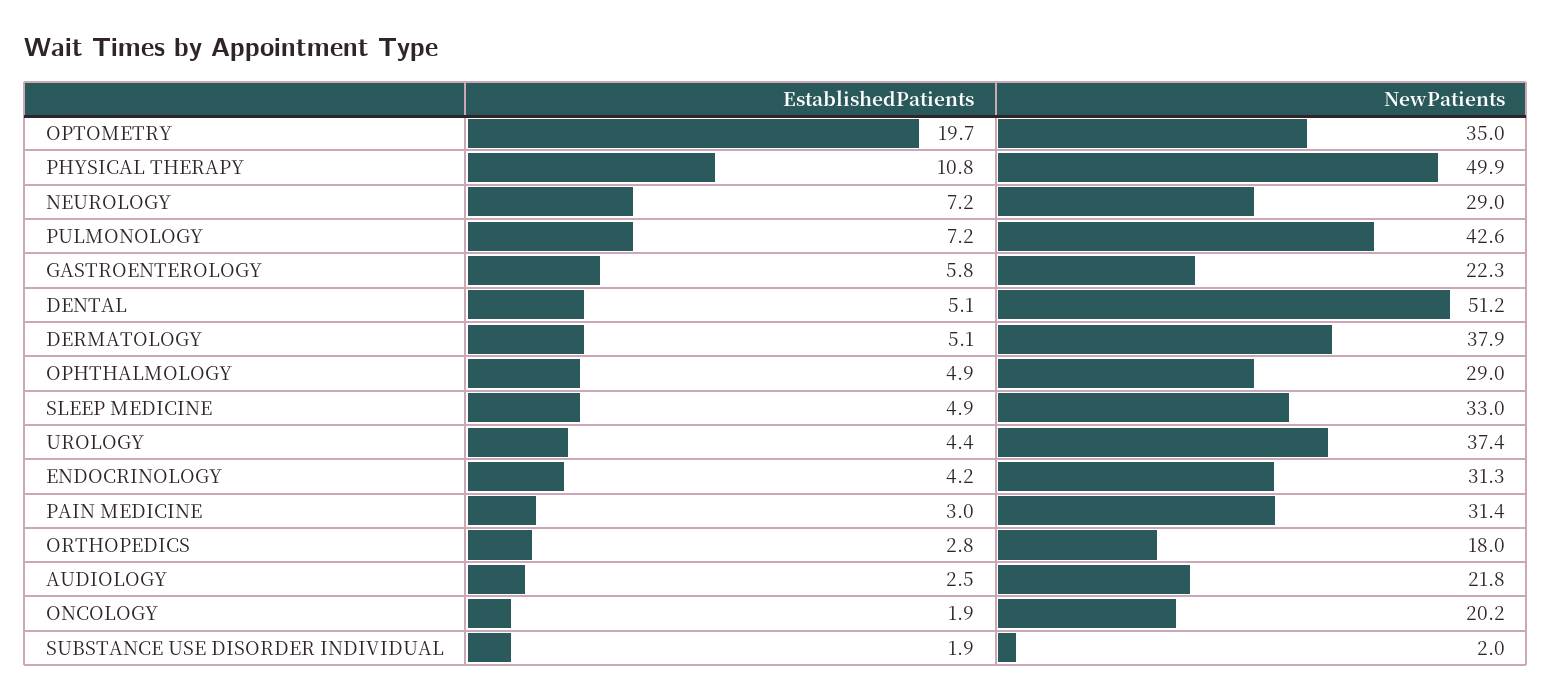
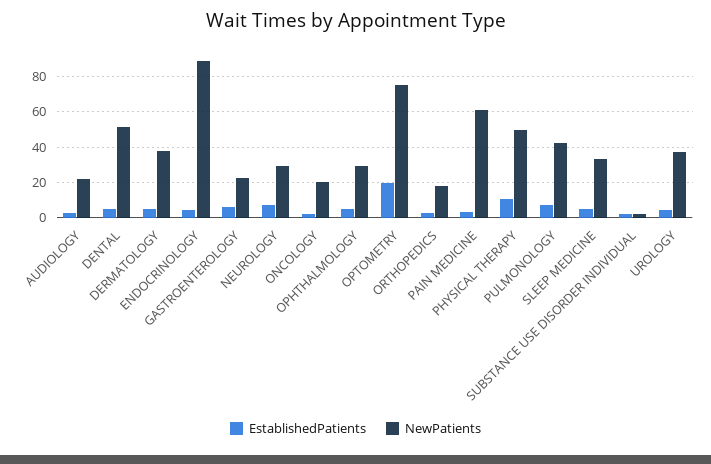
  {
    "EstablishedPatients": {
      "OPTOMETRY": 19.7,
      "PHYSICAL THERAPY": 10.8,
      "NEUROLOGY": 7.2,
      "PULMONOLOGY": 7.2,
      "GASTROENTEROLOGY": 5.8,
      "DENTAL": 5.1,
      "DERMATOLOGY": 5.1,
      "OPHTHALMOLOGY": 4.9,
      "SLEEP MEDICINE": 4.9,
      "UROLOGY": 4.4,
      "ENDOCRINOLOGY": 4.2,
      "PAIN MEDICINE": 3,
      "ORTHOPEDICS": 2.8,
      "AUDIOLOGY": 2.5,
      "ONCOLOGY": 1.9,
      "SUBSTANCE USE DISORDER INDIVIDUAL": 1.9
    },
    "NewPatients": {
-     "OPTOMETRY": 35,
+     "OPTOMETRY": 75,
      "PHYSICAL THERAPY": 49.9,
      "NEUROLOGY": 29,
      "PULMONOLOGY": 42.6,
      "GASTROENTEROLOGY": 22.3,
      "DENTAL": 51.2,
      "DERMATOLOGY": 37.9,
      "OPHTHALMOLOGY": 29,
      "SLEEP MEDICINE": 33,
      "UROLOGY": 37.4,
-     "ENDOCRINOLOGY": 31.3,
+     "ENDOCRINOLOGY": 90,
-     "PAIN MEDICINE": 31.4,
+     "PAIN MEDICINE": 60,
      "ORTHOPEDICS": 18,
      "AUDIOLOGY": 21.8,
      "ONCOLOGY": 20.2,
      "SUBSTANCE USE DISORDER INDIVIDUAL": 2
    }
  }

